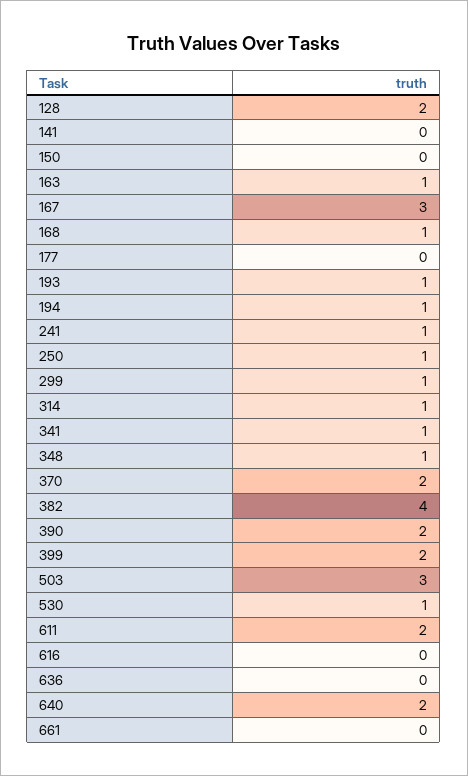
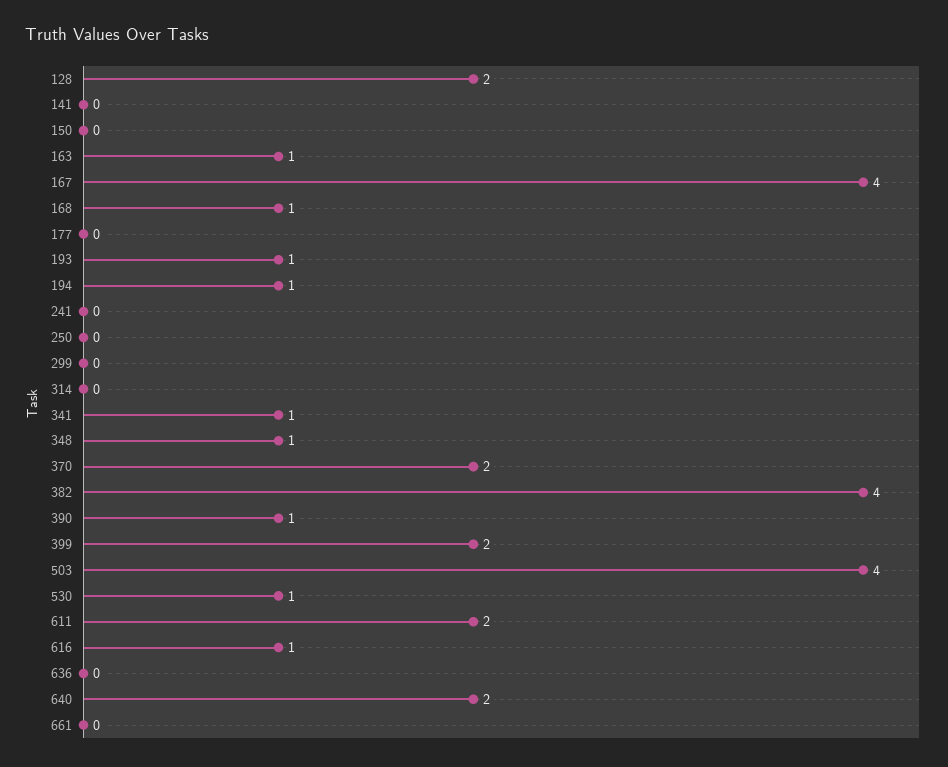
  {
    "128": 2,
    "141": 0,
    "150": 0,
    "163": 1,
-   "167": 3,
+   "167": 4,
    "168": 1,
    "177": 0,
    "193": 1,
    "194": 1,
-   "241": 1,
+   "241": 0,
-   "250": 1,
+   "250": 0,
-   "299": 1,
+   "299": 0,
-   "314": 1,
+   "314": 0,
    "341": 1,
    "348": 1,
    "370": 2,
    "382": 4,
-   "390": 2,
+   "390": 1,
    "399": 2,
-   "503": 3,
+   "503": 4,
    "530": 1,
    "611": 2,
-   "616": 0,
+   "616": 1,
    "636": 0,
    "640": 2,
    "661": 0
  }

